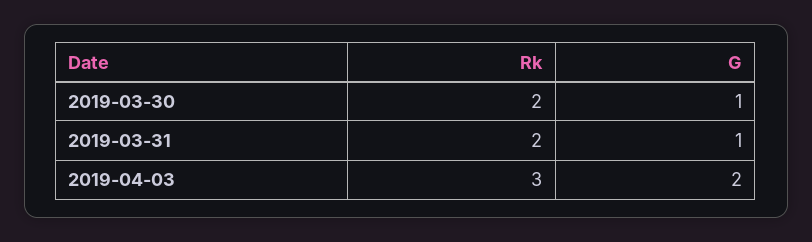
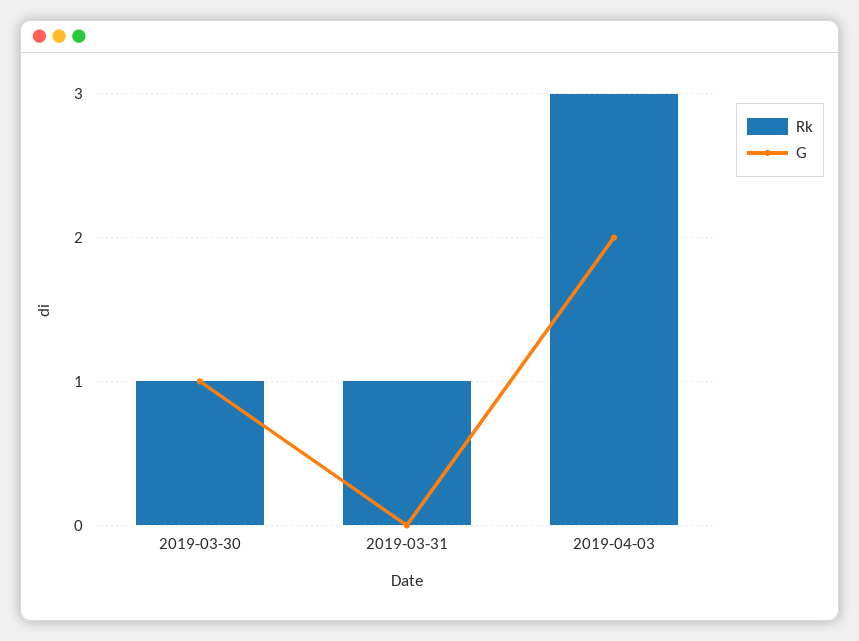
  {
    "Rk": {
-     "2019-03-30": 2,
+     "2019-03-30": 1,
-     "2019-03-31": 2,
+     "2019-03-31": 1,
      "2019-04-03": 3
    },
    "G": {
      "2019-03-30": 1,
-     "2019-03-31": 1,
+     "2019-03-31": 0,
      "2019-04-03": 2
    }
  }

